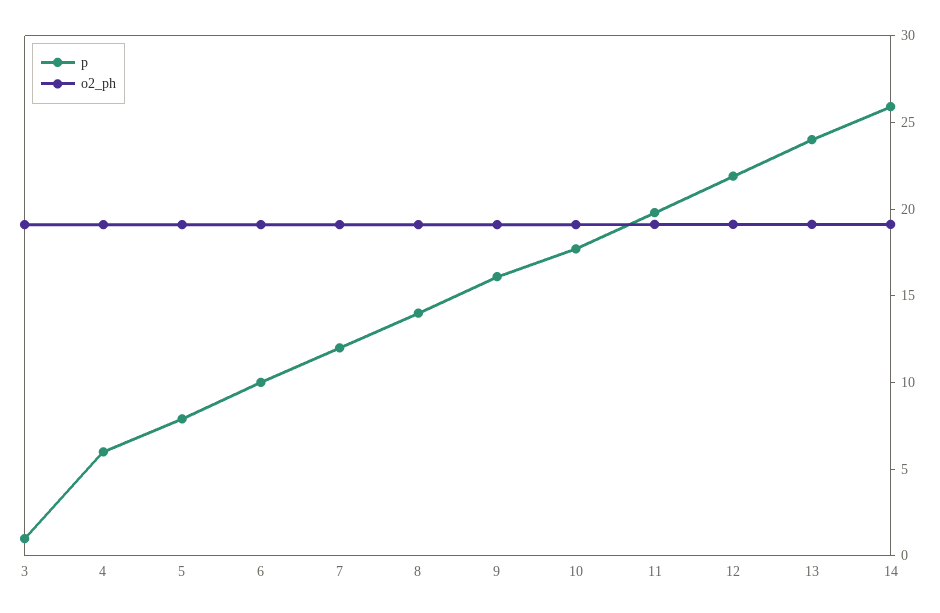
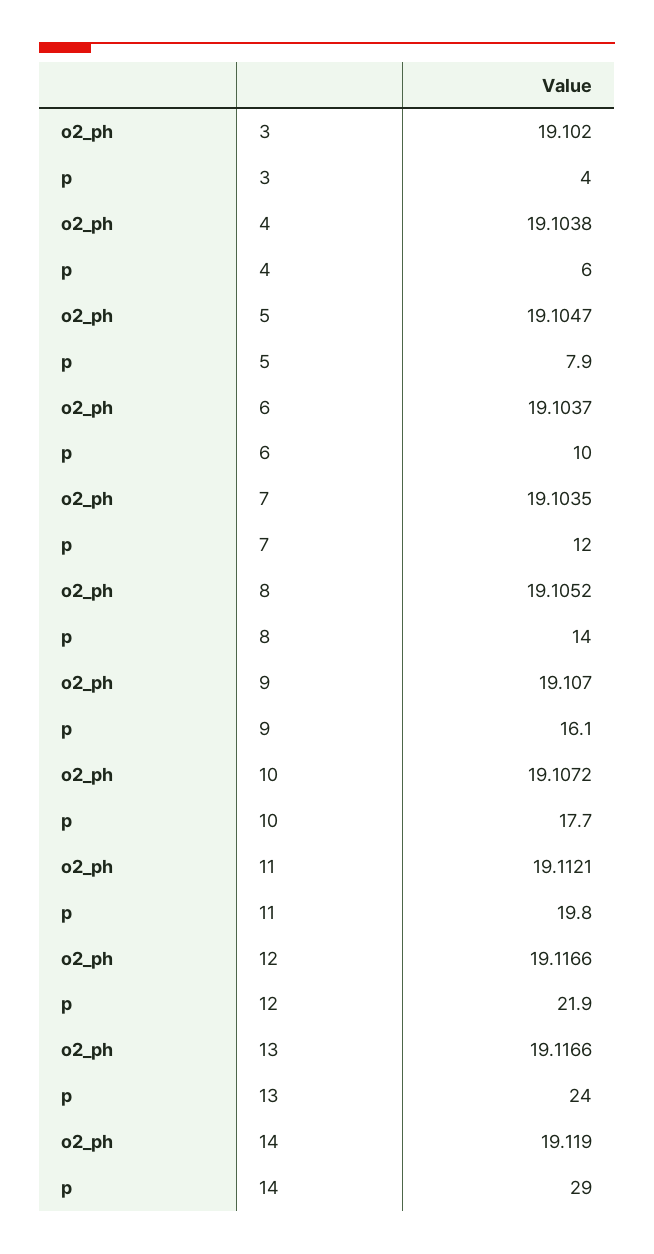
  {
    "p": {
-     "3": 1,
+     "3": 4,
      "4": 6,
      "5": 7.9,
      "6": 10,
      "7": 12,
      "8": 14,
      "9": 16.1,
      "10": 17.7,
      "11": 19.8,
      "12": 21.9,
      "13": 24,
-     "14": 26
+     "14": 29
    },
    "o2_ph": {
      "3": 19.102,
      "4": 19.1038,
      "5": 19.1047,
      "6": 19.1037,
      "7": 19.1035,
      "8": 19.1052,
      "9": 19.107,
      "10": 19.1072,
      "11": 19.1121,
      "12": 19.1166,
      "13": 19.1166,
      "14": 19.119
    }
  }

